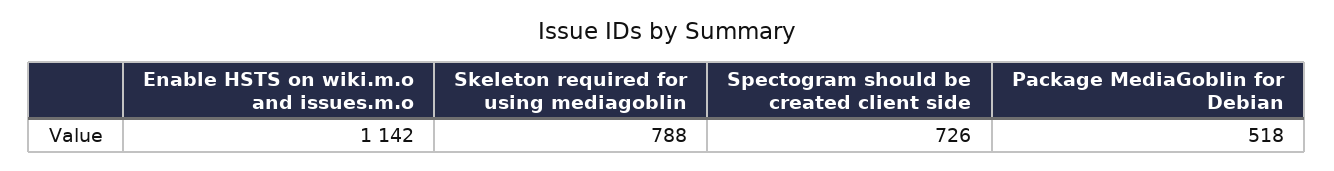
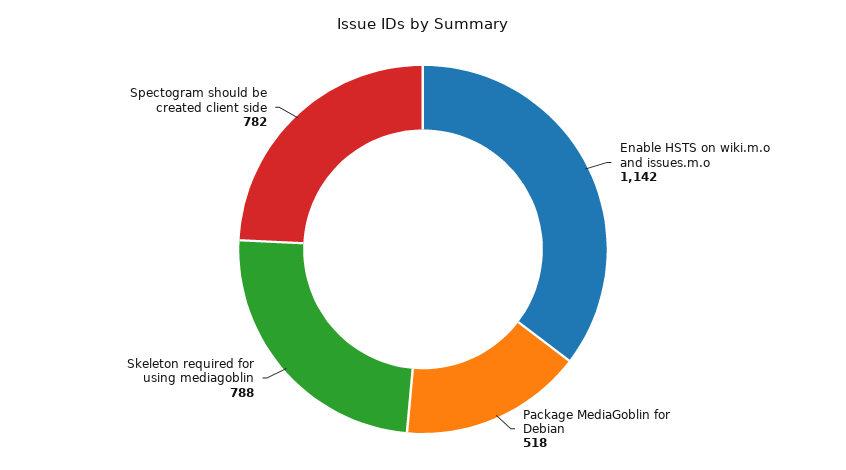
  {
    "Enable HSTS on wiki.m.o and issues.m.o": 1142,
    "Skeleton required for using mediagoblin": 788,
-   "Spectogram should be created client side": 726,
+   "Spectogram should be created client side": 782,
    "Package MediaGoblin for Debian": 518
  }

